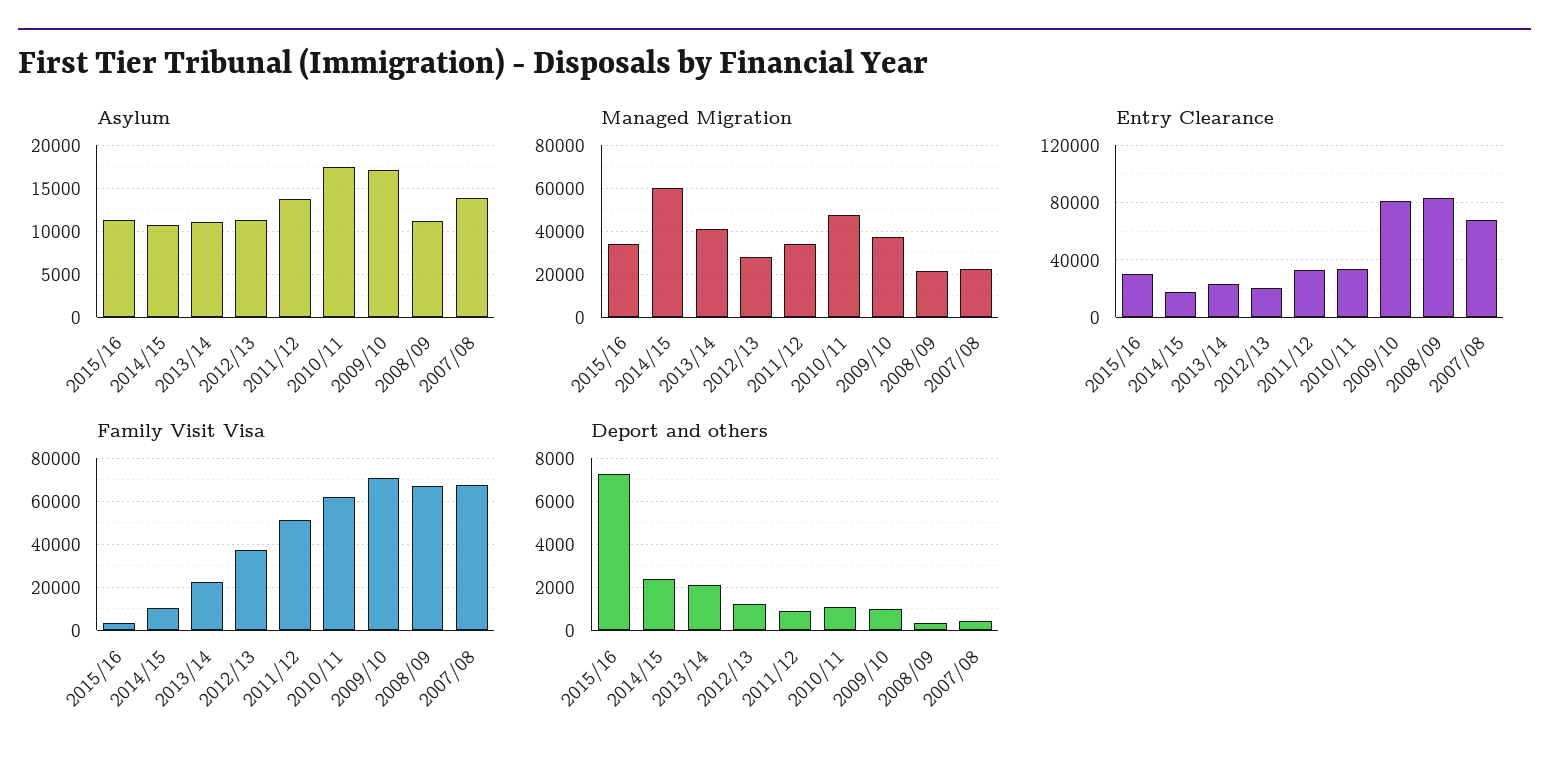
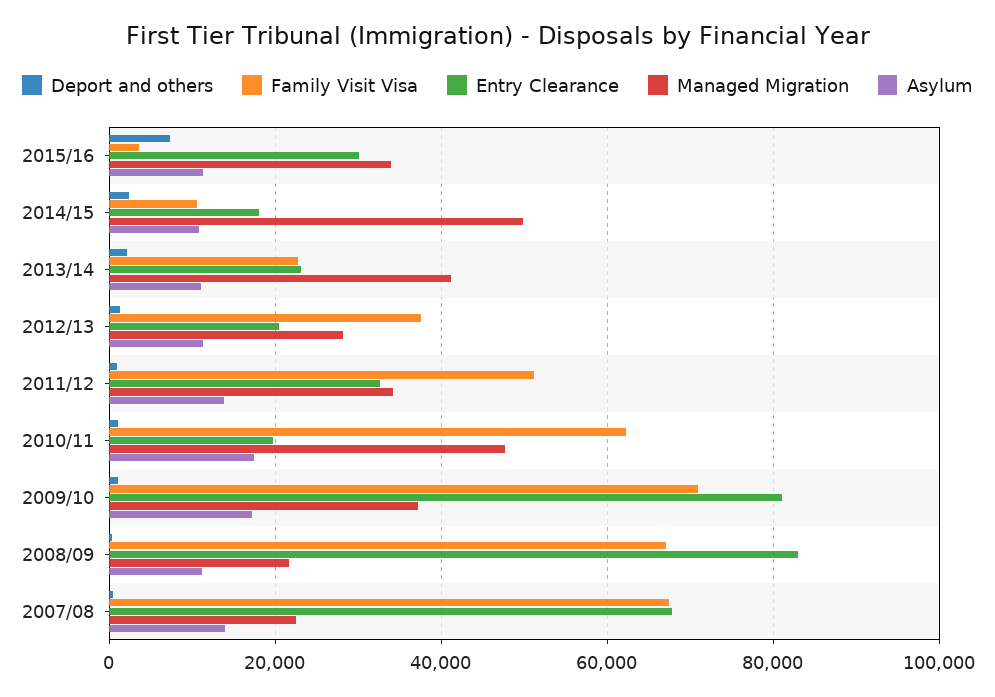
  {
    "Asylum": {
      "2015/16": 11000,
      "2014/15": 11000,
      "2013/14": 11000,
      "2012/13": 11000,
      "2011/12": 14000,
      "2010/11": 17000,
      "2009/10": 17000,
      "2008/09": 11000,
      "2007/08": 14000
    },
    "Managed Migration": {
      "2015/16": 34000,
-     "2014/15": 60000,
+     "2014/15": 50000,
      "2013/14": 42000,
      "2012/13": 28000,
      "2011/12": 34000,
      "2010/11": 48000,
      "2009/10": 38000,
      "2008/09": 22000,
      "2007/08": 22000
    },
    "Entry Clearance": {
      "2015/16": 30000,
      "2014/15": 18000,
      "2013/14": 24000,
      "2012/13": 20000,
      "2011/12": 32000,
-     "2010/11": 35000,
+     "2010/11": 20000,
      "2009/10": 82000,
      "2008/09": 84000,
      "2007/08": 68000
    },
    "Family Visit Visa": {
      "2015/16": 4000,
      "2014/15": 10000,
      "2013/14": 22000,
      "2012/13": 38000,
      "2011/12": 52000,
      "2010/11": 62000,
      "2009/10": 70000,
      "2008/09": 68000,
      "2007/08": 68000
    },
    "Deport and others": {
      "2015/16": 7500,
      "2014/15": 2500,
      "2013/14": 2000,
      "2012/13": 1000,
      "2011/12": 1000,
      "2010/11": 1000,
      "2009/10": 1000,
      "2008/09": 500,
      "2007/08": 500
    }
  }

